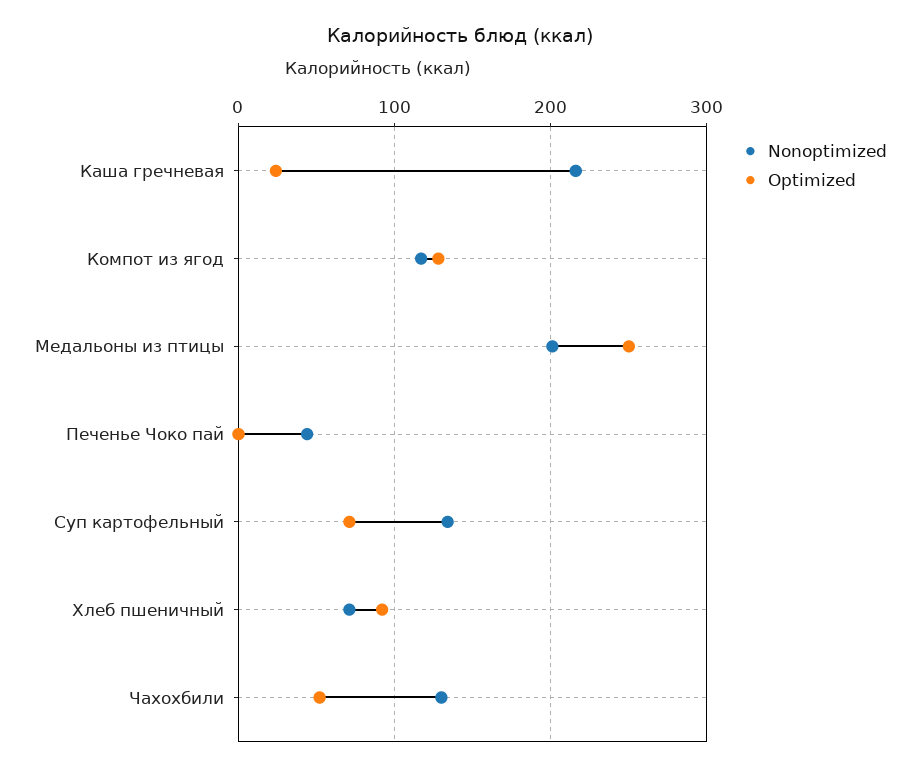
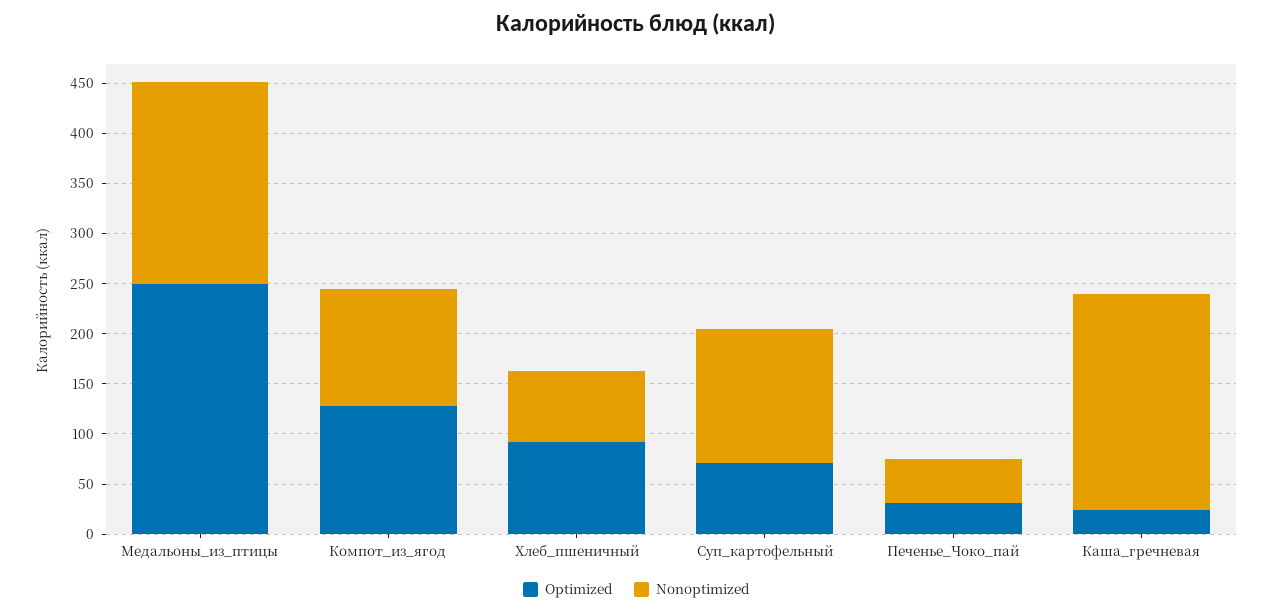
  {
    "Nonoptimized": {
      "Каша гречневая": 220,
      "Компот из ягод": 120,
      "Медальоны из птицы": 200,
      "Печенье Чоко пай": 40,
      "Суп картофельный": 130,
-     "Хлеб пшеничный": 70,
+     "Хлеб пшеничный": 70
-     "Чахохбили": 130
    },
    "Optimized": {
      "Каша гречневая": 20,
      "Компот из ягод": 130,
      "Медальоны из птицы": 250,
-     "Печенье Чоко пай": 0,
+     "Печенье Чоко пай": 30,
      "Суп картофельный": 70,
-     "Хлеб пшеничный": 90,
+     "Хлеб пшеничный": 90
-     "Чахохбили": 50
    }
  }

